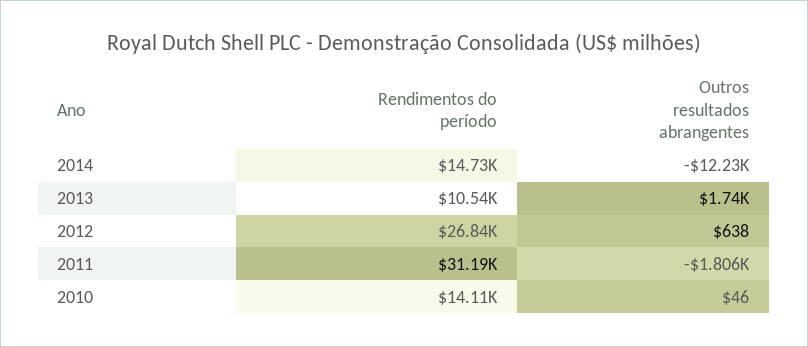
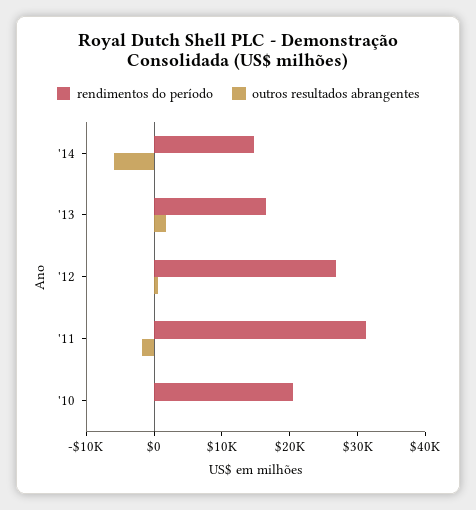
  {
    "Rendimentos do período": {
      "2014": 14730,
-     "2013": 10540,
+     "2013": 16000,
      "2012": 26840,
      "2011": 31190,
-     "2010": 14110
+     "2010": 20000
    },
    "Outros resultados abrangentes": {
-     "2014": -12230,
+     "2014": -6000,
      "2013": 1740,
      "2012": 638,
      "2011": -1806,
      "2010": 46
    }
  }

